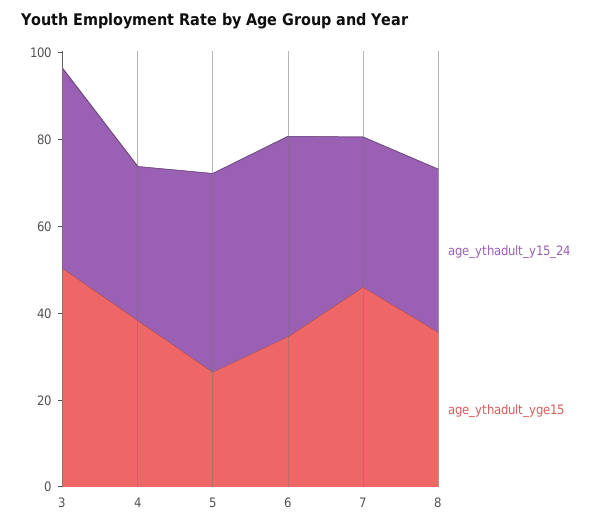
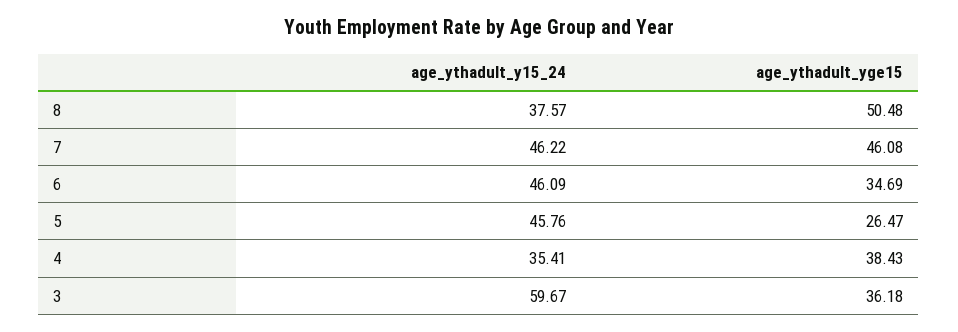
  {
    "age_ythadult_y15_24": {
-     "3": 45,
+     "3": 59.67,
      "4": 35.41,
      "5": 45.76,
      "6": 46.09,
-     "7": 35,
+     "7": 46.22,
      "8": 37.57
    },
    "age_ythadult_yge15": {
-     "3": 50,
+     "3": 36.18,
      "4": 38.43,
      "5": 26.47,
      "6": 34.69,
      "7": 46.08,
-     "8": 35
+     "8": 50.48
    }
  }

